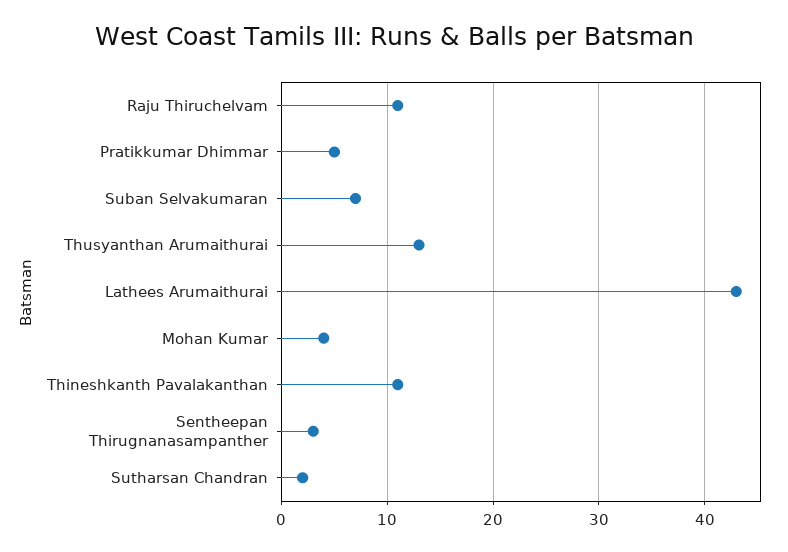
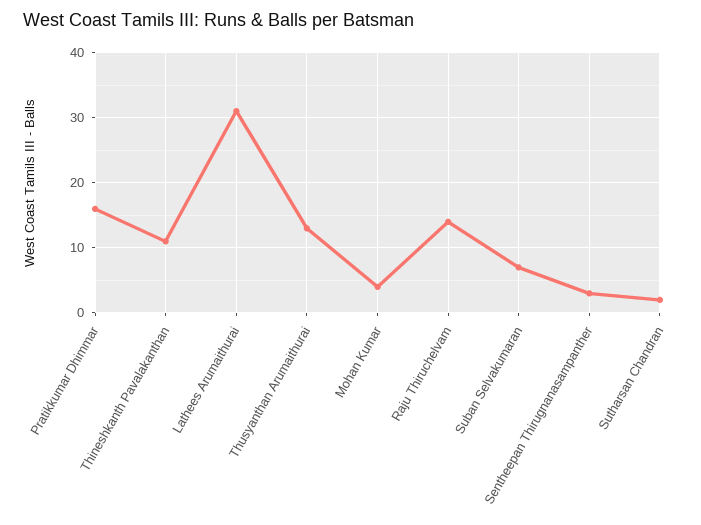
  {
-   "Raju Thiruchelvam": 11,
+   "Raju Thiruchelvam": 14,
-   "Pratikkumar Dhimmar": 5,
+   "Pratikkumar Dhimmar": 16,
    "Suban Selvakumaran": 7,
    "Thusyanthan Arumaithurai": 13,
-   "Lathees Arumaithurai": 43,
+   "Lathees Arumaithurai": 31,
    "Mohan Kumar": 4,
    "Thineshkanth Pavalakanthan": 11,
    "Sentheepan Thirugnanasampanther": 3,
    "Sutharsan Chandran": 2
  }

